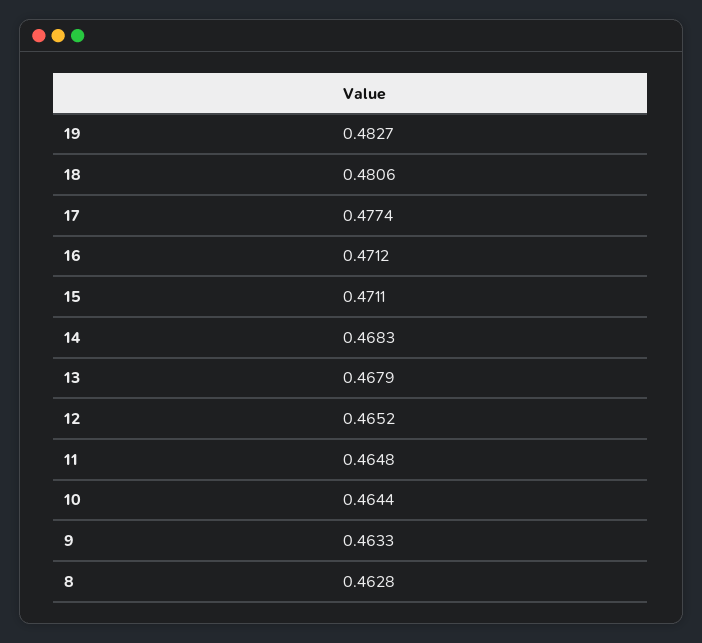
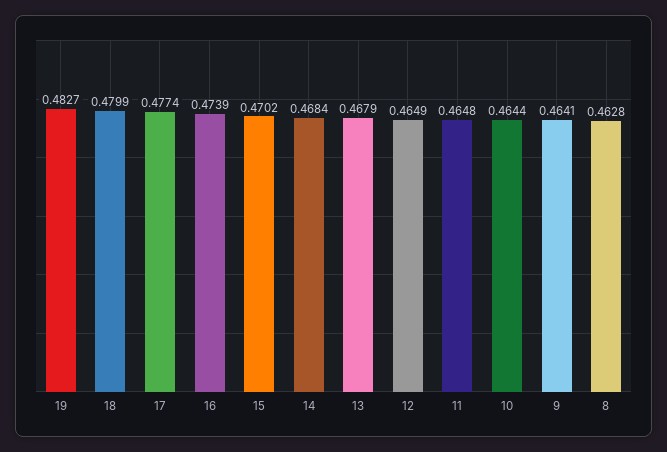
  {
    "19": 0.4827,
-   "18": 0.4806,
+   "18": 0.4799,
    "17": 0.4774,
-   "16": 0.4712,
+   "16": 0.4739,
-   "15": 0.4711,
+   "15": 0.4702,
-   "14": 0.4683,
+   "14": 0.4684,
    "13": 0.4679,
-   "12": 0.4652,
+   "12": 0.4649,
    "11": 0.4648,
    "10": 0.4644,
-   "9": 0.4633,
+   "9": 0.4641,
    "8": 0.4628
  }

